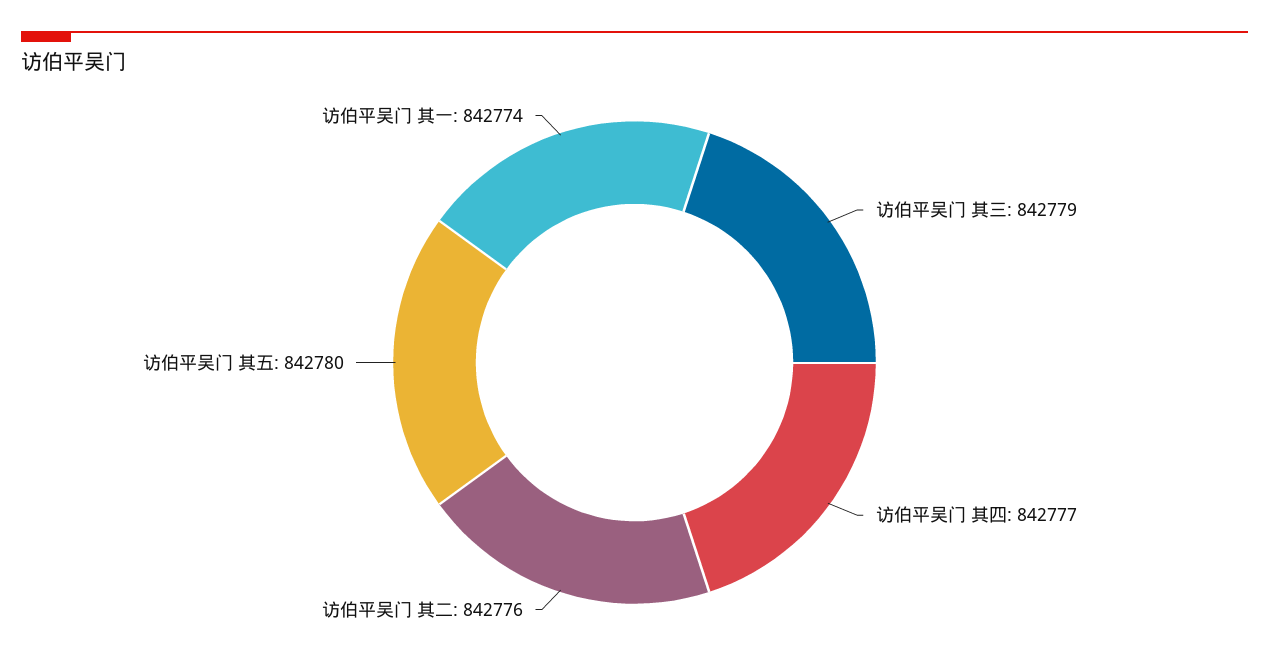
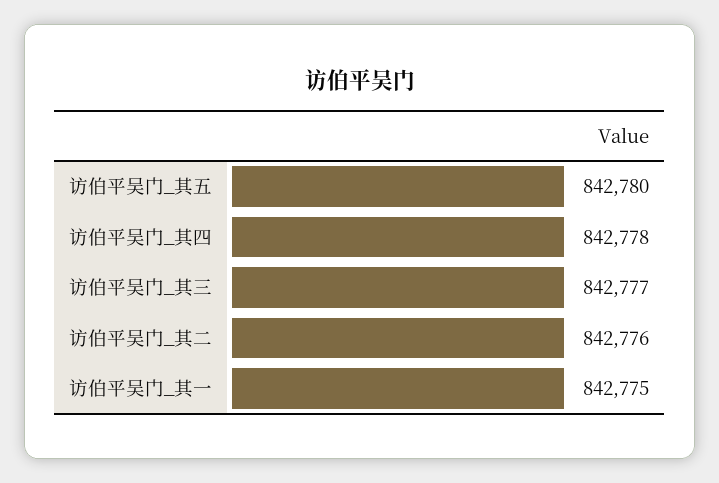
  {
-   "访伯平吴门 其三": 842779,
+   "访伯平吴门 其三": 842777,
-   "访伯平吴门 其四": 842777,
+   "访伯平吴门 其四": 842778,
    "访伯平吴门 其二": 842776,
    "访伯平吴门 其五": 842780,
-   "访伯平吴门 其一": 842774
+   "访伯平吴门 其一": 842775
  }

